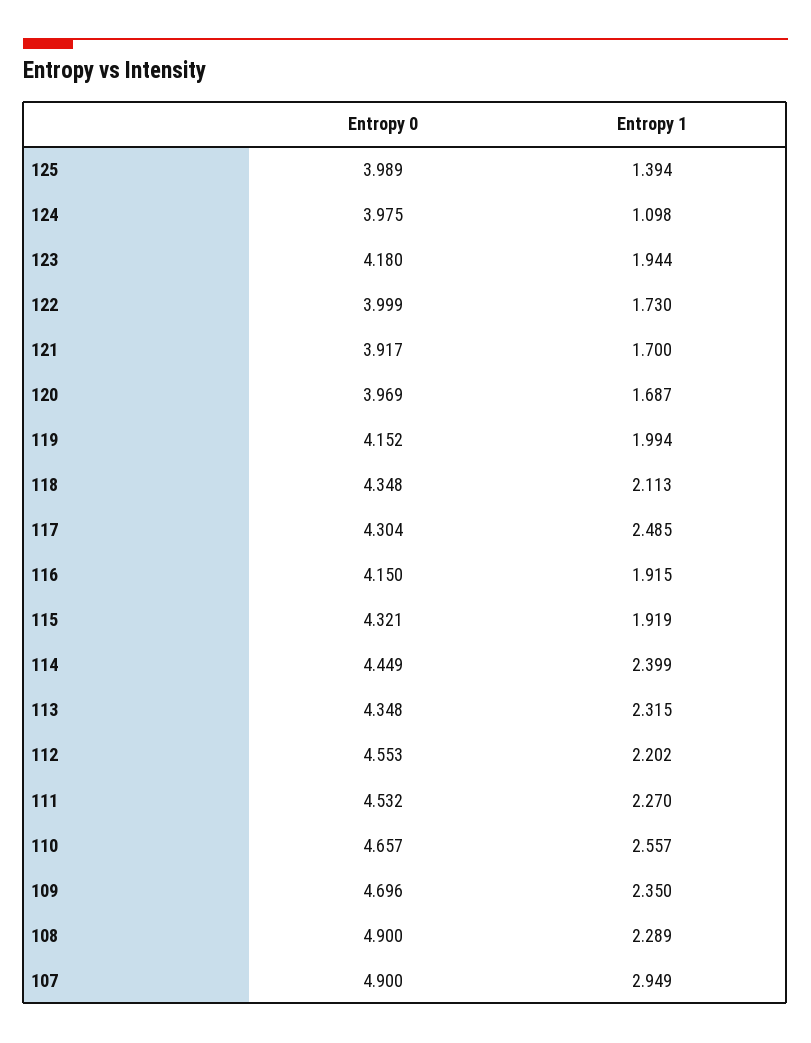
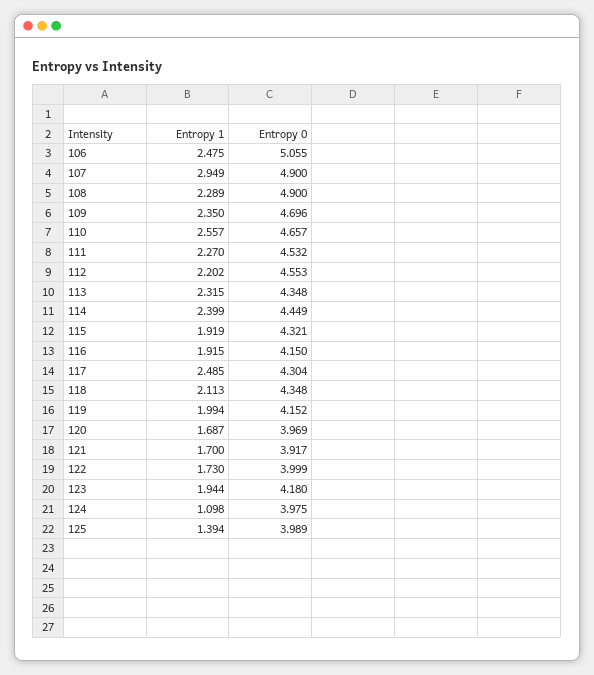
  {
    "Entropy 0": {
      "125": 3.989,
      "124": 3.975,
      "123": 4.18,
      "122": 3.999,
      "121": 3.917,
      "120": 3.969,
      "119": 4.152,
      "118": 4.348,
      "117": 4.304,
      "116": 4.15,
      "115": 4.321,
      "114": 4.449,
      "113": 4.348,
      "112": 4.553,
      "111": 4.532,
      "110": 4.657,
      "109": 4.696,
      "108": 4.9,
-     "107": 4.9
+     "107": 4.9,
+     "106": 5.055
    },
    "Entropy 1": {
      "125": 1.394,
      "124": 1.098,
      "123": 1.944,
      "122": 1.73,
      "121": 1.7,
      "120": 1.687,
      "119": 1.994,
      "118": 2.113,
      "117": 2.485,
      "116": 1.915,
      "115": 1.919,
      "114": 2.399,
      "113": 2.315,
      "112": 2.202,
      "111": 2.27,
      "110": 2.557,
      "109": 2.35,
      "108": 2.289,
-     "107": 2.949
+     "107": 2.949,
+     "106": 2.475
    }
  }

